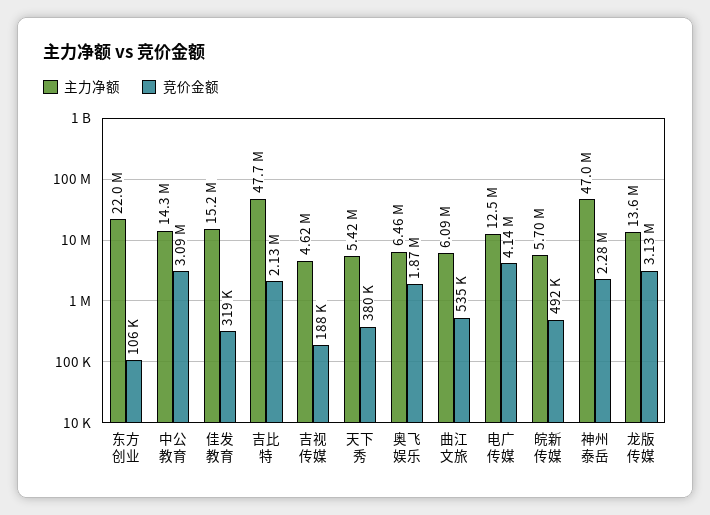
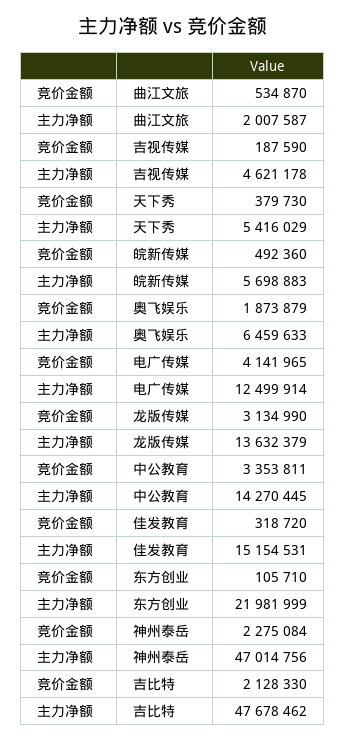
  {
    "主力净额": {
      "东方创业": 21981999,
      "中公教育": 14270445,
      "佳发教育": 15154531,
      "吉比特": 47678462,
      "吉视传媒": 4621178,
      "天下秀": 5416029,
      "奥飞娱乐": 6459633,
-     "曲江文旅": 6090000,
+     "曲江文旅": 2007587,
      "电广传媒": 12499914,
      "皖新传媒": 5698883,
      "神州泰岳": 47014756,
      "龙版传媒": 13632379
    },
    "竞价金额": {
      "东方创业": 105710,
-     "中公教育": 3090000,
+     "中公教育": 3353811,
      "佳发教育": 318720,
      "吉比特": 2128330,
      "吉视传媒": 187590,
      "天下秀": 379730,
      "奥飞娱乐": 1873879,
      "曲江文旅": 534870,
      "电广传媒": 4141965,
      "皖新传媒": 492360,
      "神州泰岳": 2275084,
      "龙版传媒": 3134990
    }
  }

